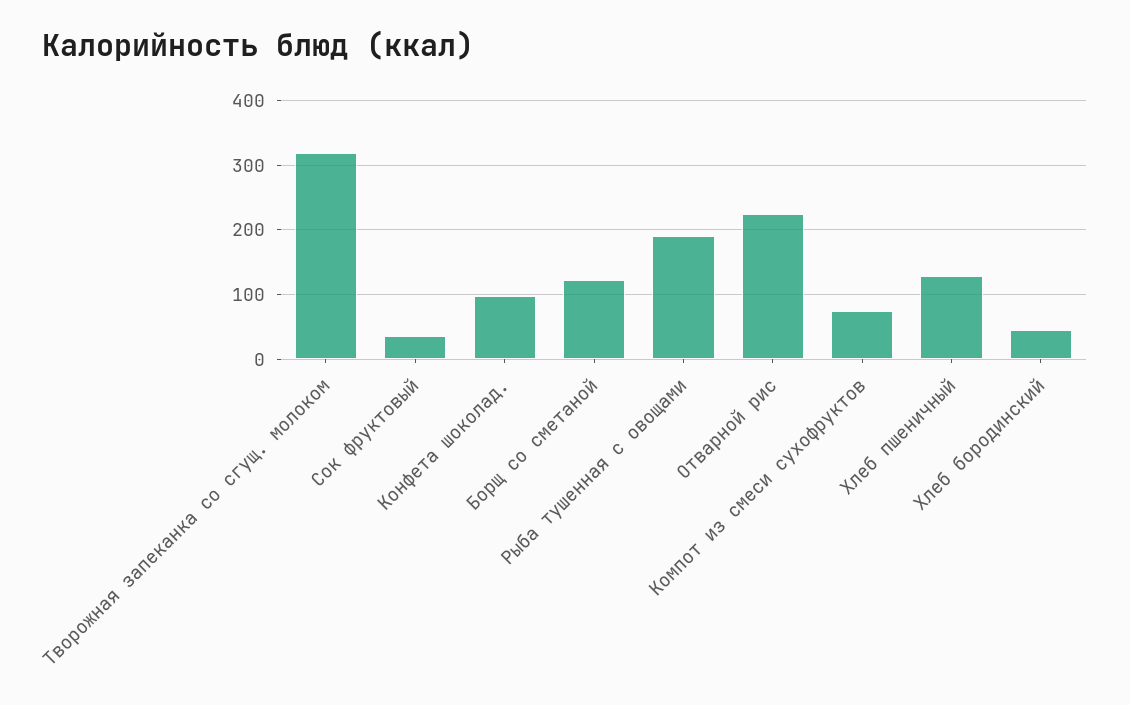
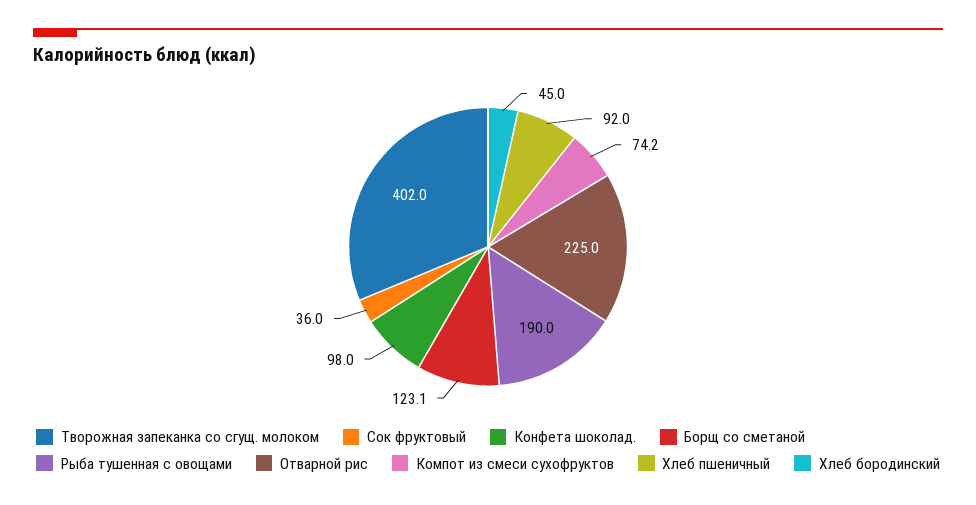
  {
-   "Творожная запеканка со сгущ. молоком": 320,
+   "Творожная запеканка со сгущ. молоком": 402,
    "Сок фруктовый": 36,
    "Конфета шоколад.": 98,
    "Борщ со сметаной": 123.1,
    "Рыба тушенная с овощами": 190,
    "Отварной рис": 225,
    "Компот из смеси сухофруктов": 74.2,
-   "Хлеб пшеничный": 130,
+   "Хлеб пшеничный": 92,
    "Хлеб бородинский": 45
  }

